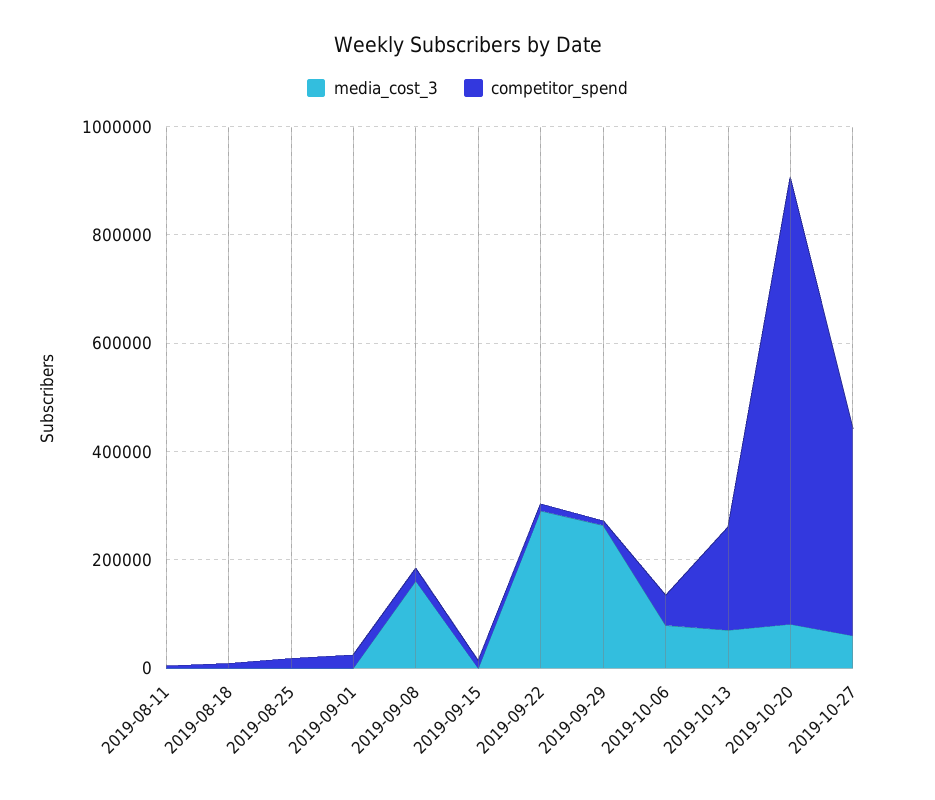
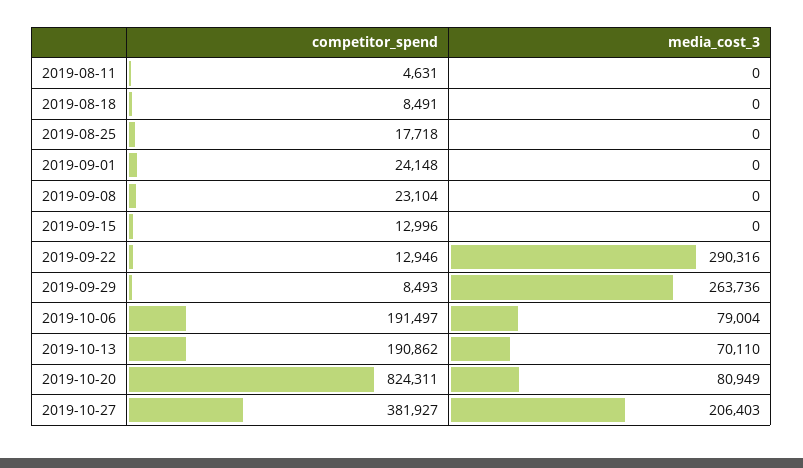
  {
    "media_cost_3": {
      "2019-08-11": 0,
      "2019-08-18": 0,
      "2019-08-25": 0,
      "2019-09-01": 0,
-     "2019-09-08": 150000,
+     "2019-09-08": 0,
      "2019-09-15": 0,
      "2019-09-22": 290316,
      "2019-09-29": 263736,
      "2019-10-06": 79004,
      "2019-10-13": 70110,
      "2019-10-20": 80949,
-     "2019-10-27": 50000
+     "2019-10-27": 206403
    },
    "competitor_spend": {
      "2019-08-11": 4631,
      "2019-08-18": 8491,
      "2019-08-25": 17718,
      "2019-09-01": 24148,
      "2019-09-08": 23104,
      "2019-09-15": 12996,
      "2019-09-22": 12946,
      "2019-09-29": 8493,
-     "2019-10-06": 50000,
+     "2019-10-06": 191497,
      "2019-10-13": 190862,
      "2019-10-20": 824311,
      "2019-10-27": 381927
    }
  }

